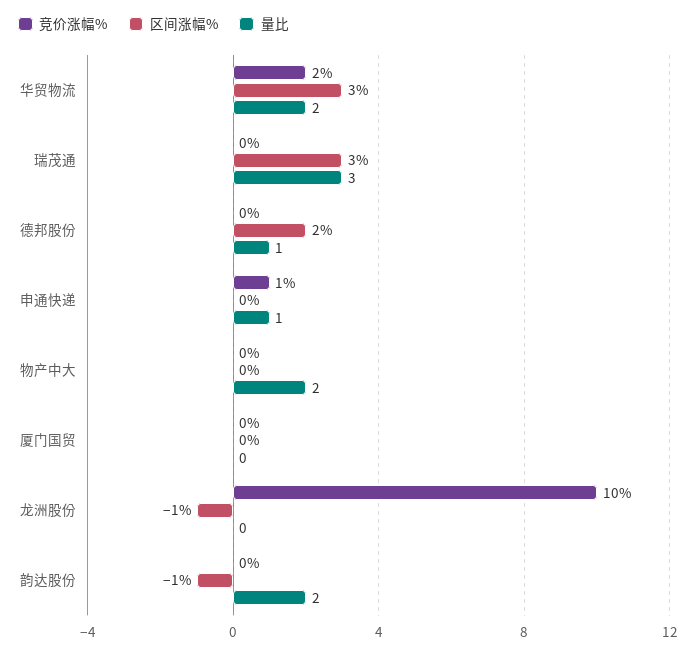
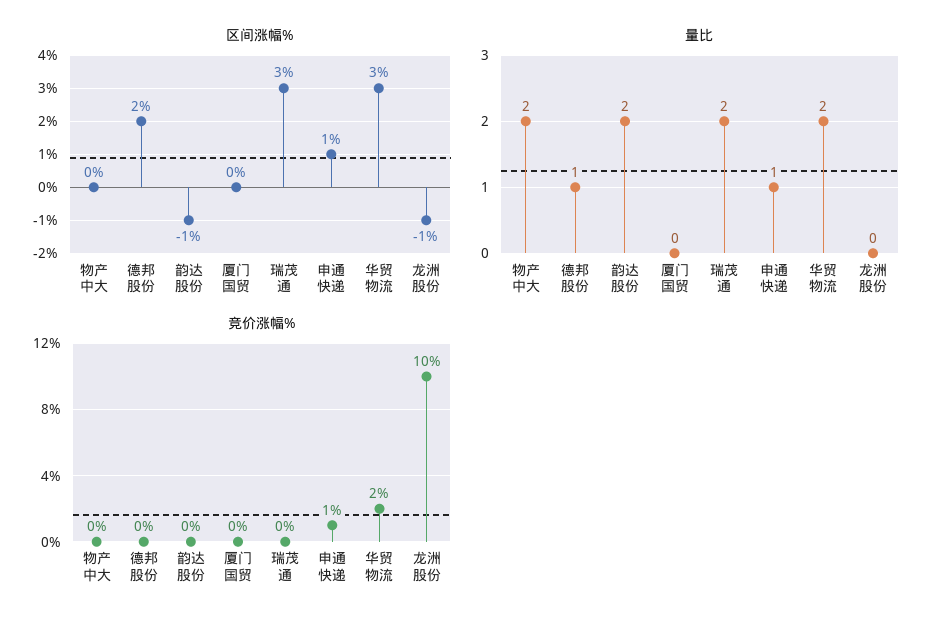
  {
    "竞价涨幅%": {
      "华贸物流": 2,
      "瑞茂通": 0,
      "德邦股份": 0,
      "申通快递": 1,
      "物产中大": 0,
      "厦门国贸": 0,
      "龙洲股份": 10,
      "韵达股份": 0
    },
    "区间涨幅%": {
      "华贸物流": 3,
      "瑞茂通": 3,
      "德邦股份": 2,
-     "申通快递": 0,
+     "申通快递": 1,
      "物产中大": 0,
      "厦门国贸": 0,
      "龙洲股份": -1,
      "韵达股份": -1
    },
    "量比": {
      "华贸物流": 2,
-     "瑞茂通": 3,
+     "瑞茂通": 2,
      "德邦股份": 1,
      "申通快递": 1,
      "物产中大": 2,
      "厦门国贸": 0,
      "龙洲股份": 0,
      "韵达股份": 2
    }
  }

